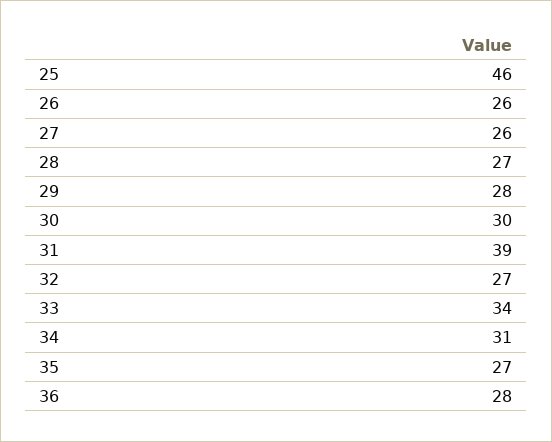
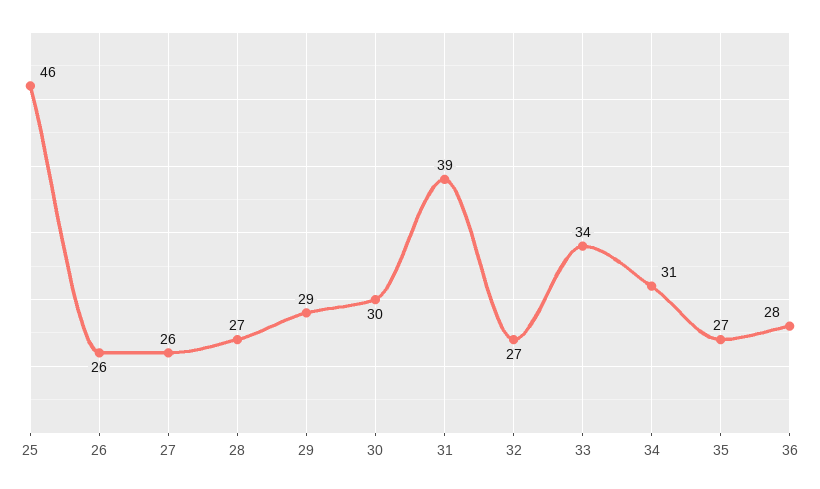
  {
    "25": 46,
    "26": 26,
    "27": 26,
    "28": 27,
-   "29": 28,
+   "29": 29,
    "30": 30,
    "31": 39,
    "32": 27,
    "33": 34,
    "34": 31,
    "35": 27,
    "36": 28
  }

